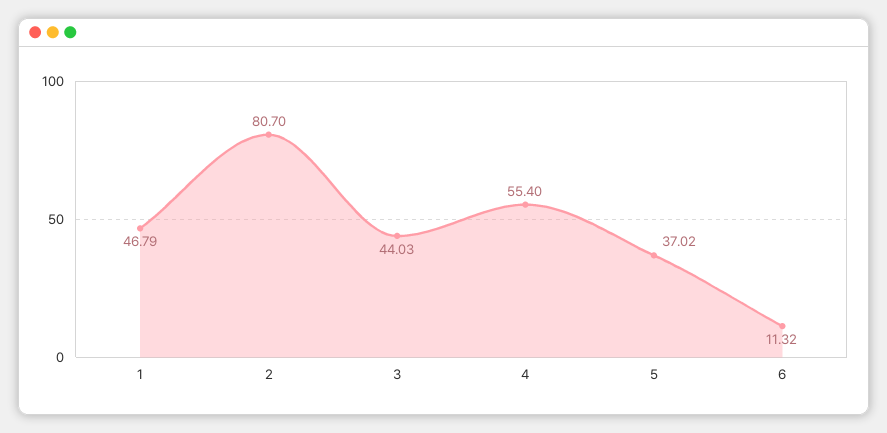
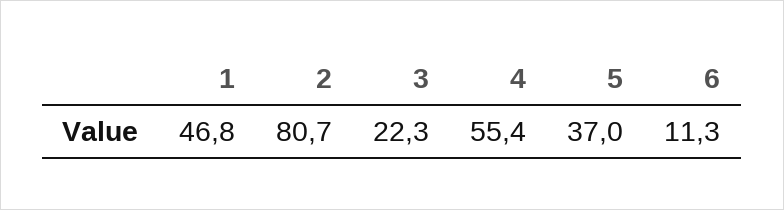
  {
    "1": 46.79,
    "2": 80.7,
-   "3": 44.03,
+   "3": 22.3,
    "4": 55.4,
    "5": 37.02,
    "6": 11.32
  }

